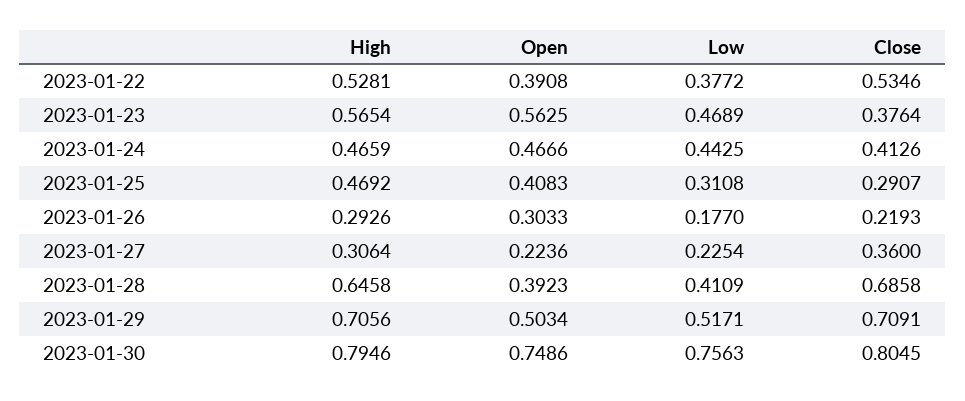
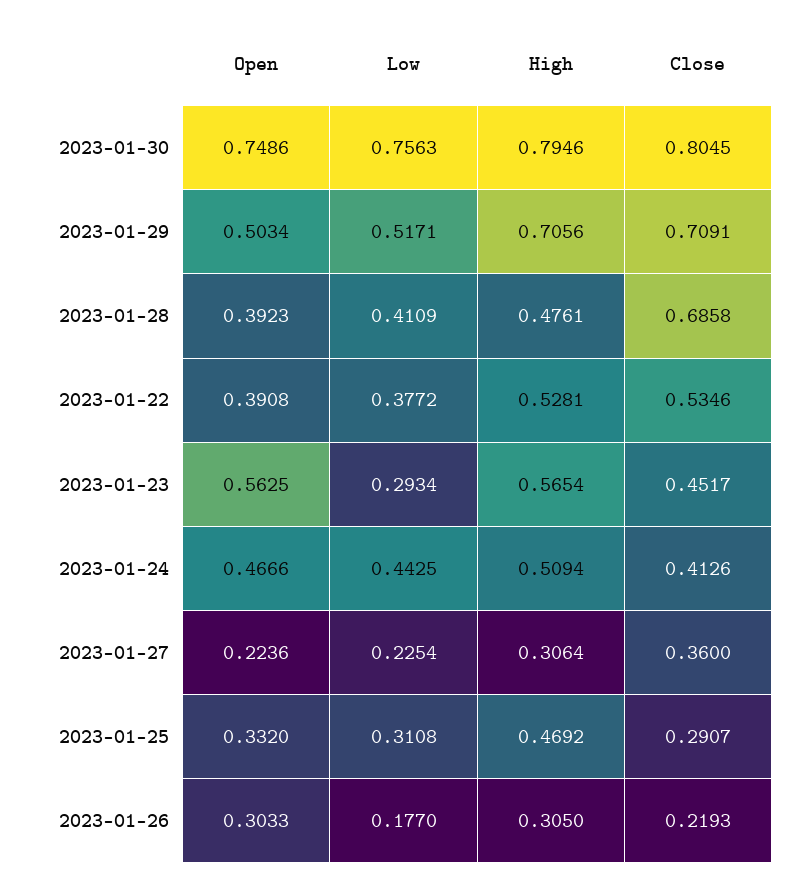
  {
    "High": {
      "2023-01-22": 0.5281,
      "2023-01-23": 0.5654,
-     "2023-01-24": 0.4659,
+     "2023-01-24": 0.5094,
      "2023-01-25": 0.4692,
-     "2023-01-26": 0.2926,
+     "2023-01-26": 0.305,
      "2023-01-27": 0.3064,
-     "2023-01-28": 0.6458,
+     "2023-01-28": 0.4761,
      "2023-01-29": 0.7056,
      "2023-01-30": 0.7946
    },
    "Open": {
      "2023-01-22": 0.3908,
      "2023-01-23": 0.5625,
      "2023-01-24": 0.4666,
-     "2023-01-25": 0.4083,
+     "2023-01-25": 0.332,
      "2023-01-26": 0.3033,
      "2023-01-27": 0.2236,
      "2023-01-28": 0.3923,
      "2023-01-29": 0.5034,
      "2023-01-30": 0.7486
    },
    "Low": {
      "2023-01-22": 0.3772,
-     "2023-01-23": 0.4689,
+     "2023-01-23": 0.2934,
      "2023-01-24": 0.4425,
      "2023-01-25": 0.3108,
      "2023-01-26": 0.177,
      "2023-01-27": 0.2254,
      "2023-01-28": 0.4109,
      "2023-01-29": 0.5171,
      "2023-01-30": 0.7563
    },
    "Close": {
      "2023-01-22": 0.5346,
-     "2023-01-23": 0.3764,
+     "2023-01-23": 0.4517,
      "2023-01-24": 0.4126,
      "2023-01-25": 0.2907,
      "2023-01-26": 0.2193,
      "2023-01-27": 0.36,
      "2023-01-28": 0.6858,
      "2023-01-29": 0.7091,
      "2023-01-30": 0.8045
    }
  }

